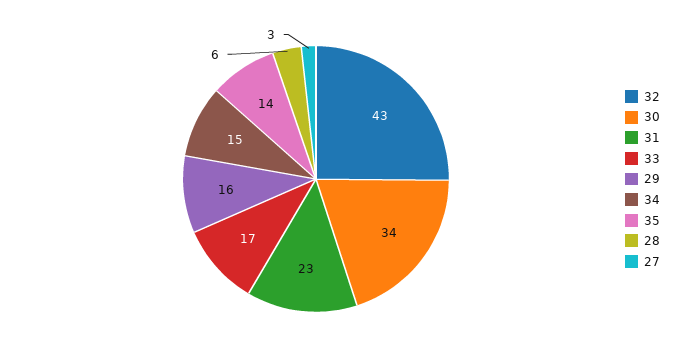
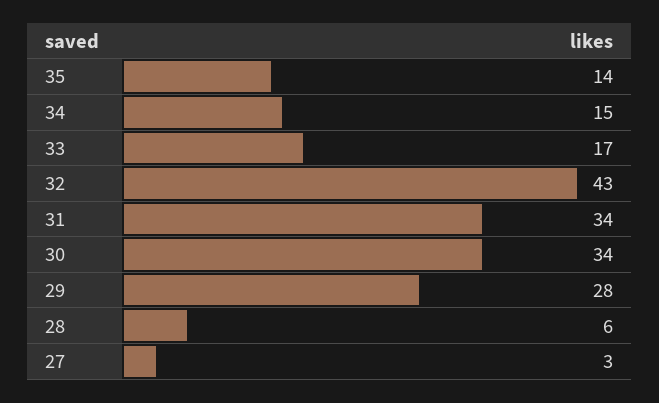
  {
    "32": 43,
    "30": 34,
-   "31": 23,
+   "31": 34,
    "33": 17,
-   "29": 16,
+   "29": 28,
    "34": 15,
    "35": 14,
    "28": 6,
    "27": 3
  }

